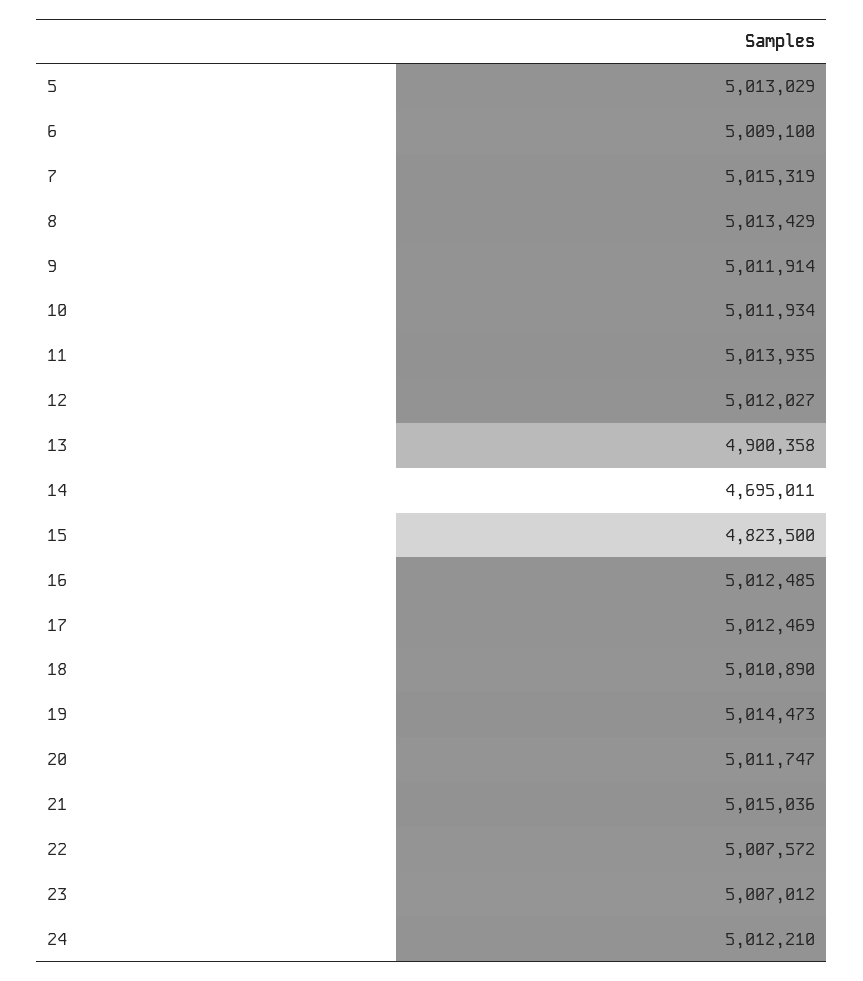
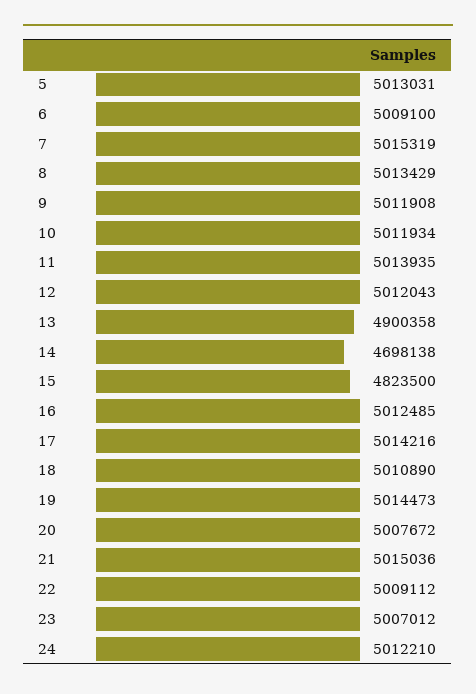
  {
-   "5": 5013029,
+   "5": 5013031,
    "6": 5009100,
    "7": 5015319,
    "8": 5013429,
-   "9": 5011914,
+   "9": 5011908,
    "10": 5011934,
    "11": 5013935,
-   "12": 5012027,
+   "12": 5012043,
    "13": 4900358,
-   "14": 4695011,
+   "14": 4698138,
    "15": 4823500,
    "16": 5012485,
-   "17": 5012469,
+   "17": 5014216,
    "18": 5010890,
    "19": 5014473,
-   "20": 5011747,
+   "20": 5007672,
    "21": 5015036,
-   "22": 5007572,
+   "22": 5009112,
    "23": 5007012,
    "24": 5012210
  }

